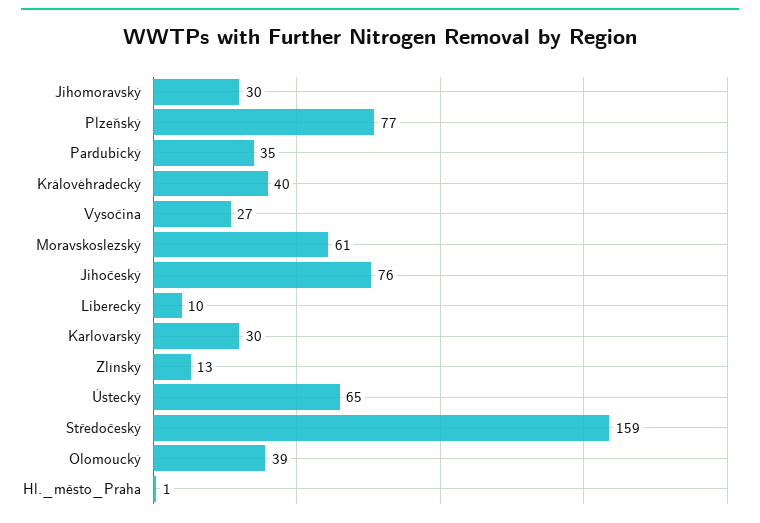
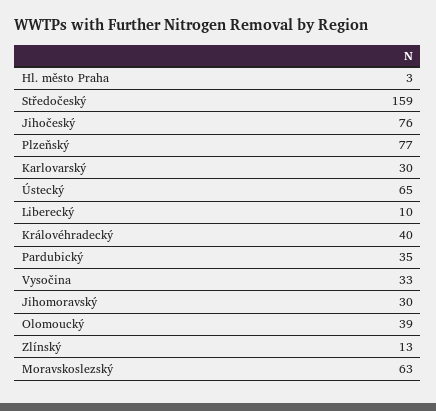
  {
    "Jihomoravský": 30,
    "Plzeňský": 77,
    "Pardubický": 35,
    "Královéhradecký": 40,
-   "Vysočina": 27,
+   "Vysočina": 33,
-   "Moravskoslezský": 61,
+   "Moravskoslezský": 63,
    "Jihočeský": 76,
    "Liberecký": 10,
    "Karlovarský": 30,
    "Zlínský": 13,
    "Ústecký": 65,
    "Středočeský": 159,
    "Olomoucký": 39,
-   "Hl._město_Praha": 1
+   "Hl._město_Praha": 3
  }

